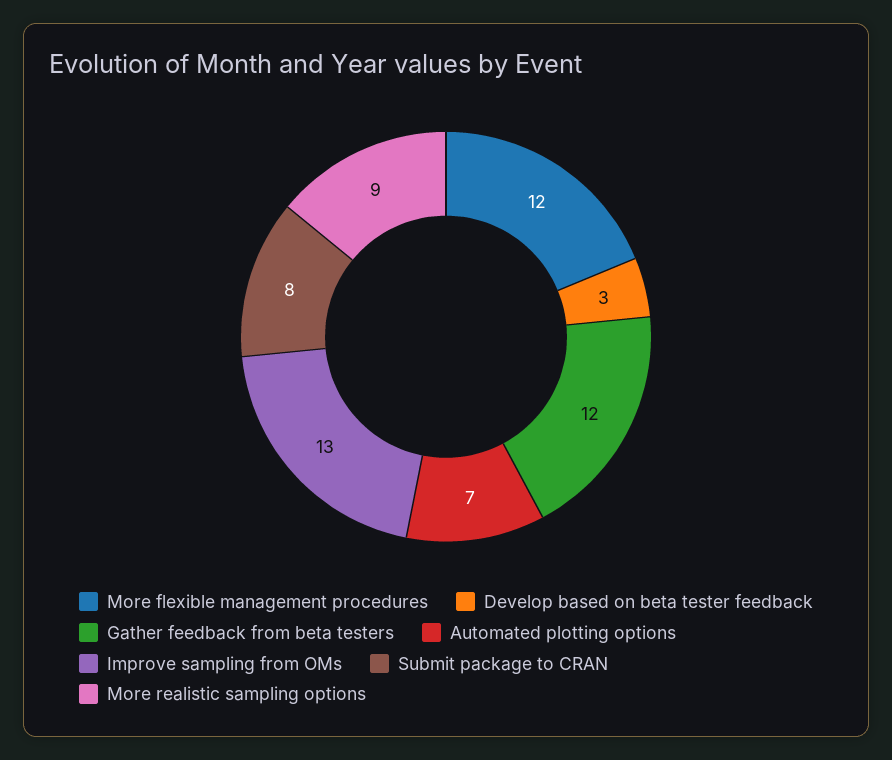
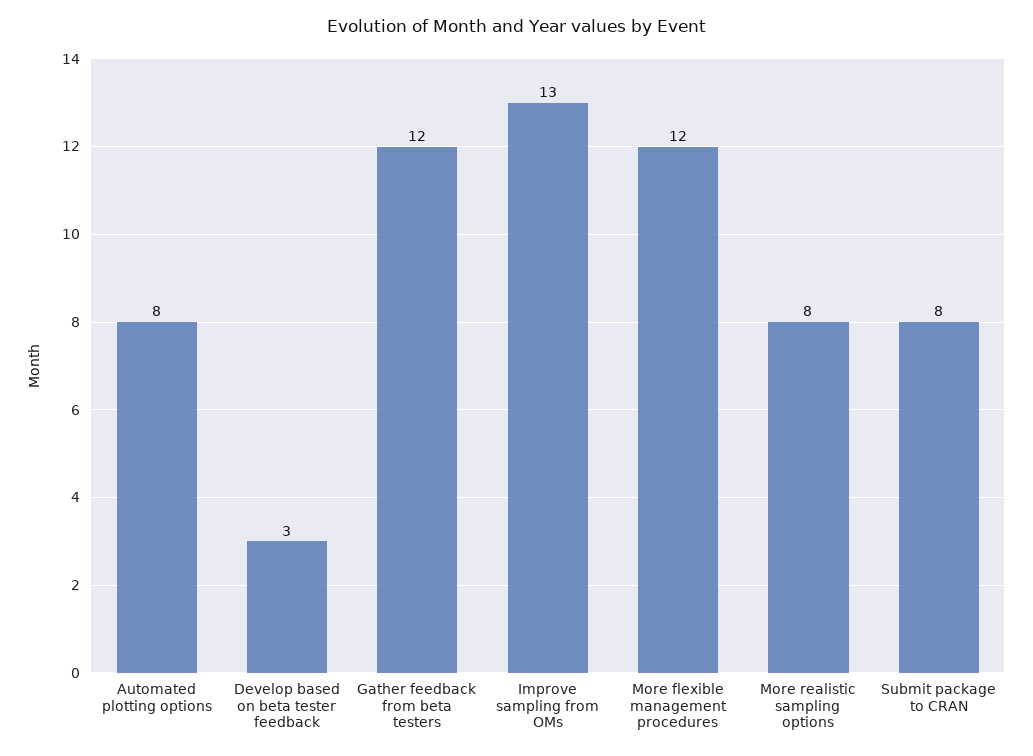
  {
    "More flexible management procedures": 12,
    "Develop based on beta tester feedback": 3,
    "Gather feedback from beta testers": 12,
-   "Automated plotting options": 7,
+   "Automated plotting options": 8,
    "Improve sampling from OMs": 13,
    "Submit package to CRAN": 8,
-   "More realistic sampling options": 9
+   "More realistic sampling options": 8
  }

